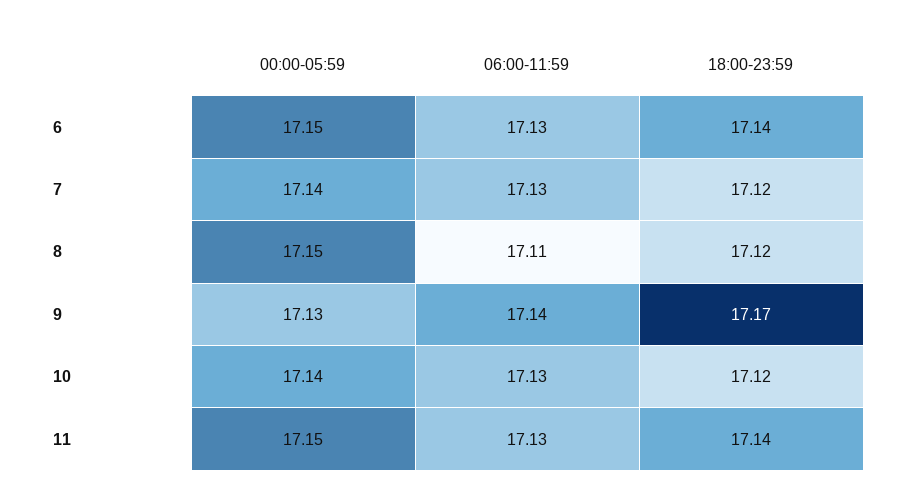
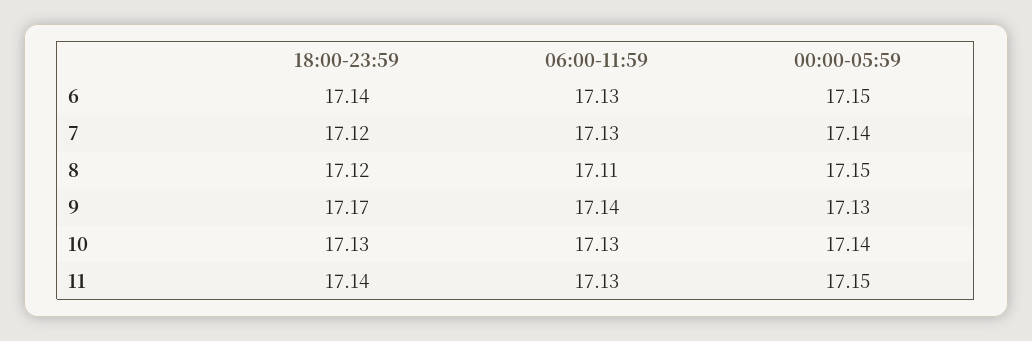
  {
    "00:00-05:59": {
      "6": 17.15,
      "7": 17.14,
      "8": 17.15,
      "9": 17.13,
      "10": 17.14,
      "11": 17.15
    },
    "06:00-11:59": {
      "6": 17.13,
      "7": 17.13,
      "8": 17.11,
      "9": 17.14,
      "10": 17.13,
      "11": 17.13
    },
    "18:00-23:59": {
      "6": 17.14,
      "7": 17.12,
      "8": 17.12,
      "9": 17.17,
-     "10": 17.12,
+     "10": 17.13,
      "11": 17.14
    }
  }

